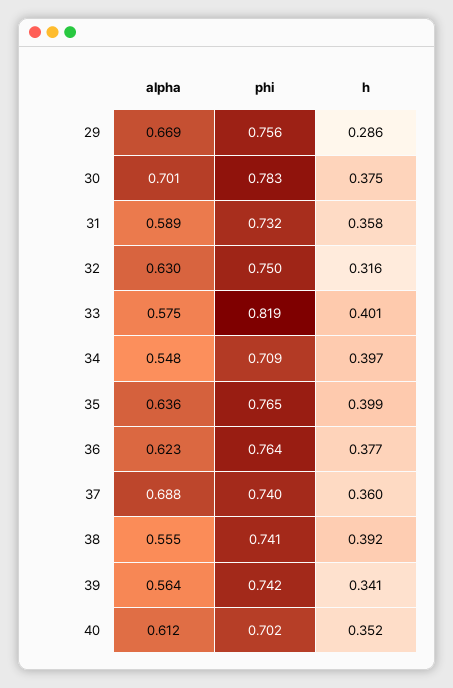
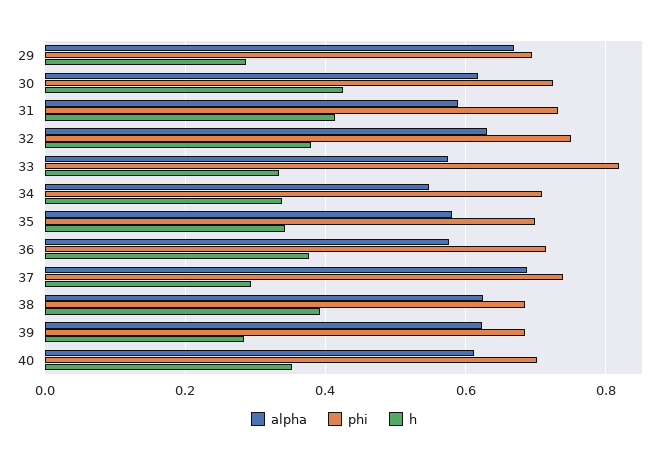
  {
    "alpha": {
      "29": 0.669,
-     "30": 0.701,
+     "30": 0.62,
      "31": 0.589,
      "32": 0.63,
      "33": 0.575,
      "34": 0.548,
-     "35": 0.636,
+     "35": 0.58,
-     "36": 0.623,
+     "36": 0.58,
      "37": 0.688,
-     "38": 0.555,
+     "38": 0.62,
-     "39": 0.564,
+     "39": 0.62,
      "40": 0.612
    },
    "phi": {
-     "29": 0.756,
+     "29": 0.7,
-     "30": 0.783,
+     "30": 0.72,
      "31": 0.732,
      "32": 0.75,
      "33": 0.819,
      "34": 0.709,
-     "35": 0.765,
+     "35": 0.7,
-     "36": 0.764,
+     "36": 0.72,
      "37": 0.74,
-     "38": 0.741,
+     "38": 0.68,
-     "39": 0.742,
+     "39": 0.68,
      "40": 0.702
    },
    "h": {
      "29": 0.286,
-     "30": 0.375,
+     "30": 0.42,
-     "31": 0.358,
+     "31": 0.42,
-     "32": 0.316,
+     "32": 0.38,
-     "33": 0.401,
+     "33": 0.34,
-     "34": 0.397,
+     "34": 0.34,
-     "35": 0.399,
+     "35": 0.34,
      "36": 0.377,
-     "37": 0.36,
+     "37": 0.3,
      "38": 0.392,
-     "39": 0.341,
+     "39": 0.28,
      "40": 0.352
    }
  }

